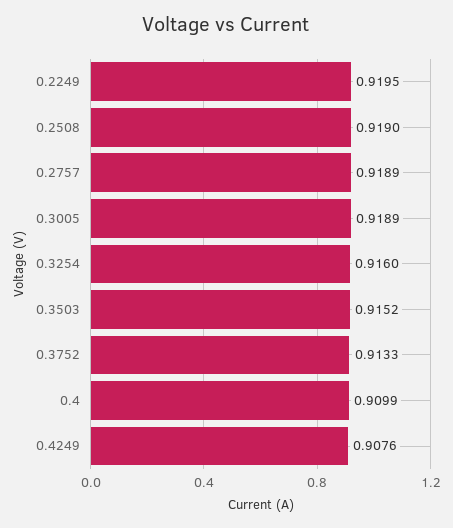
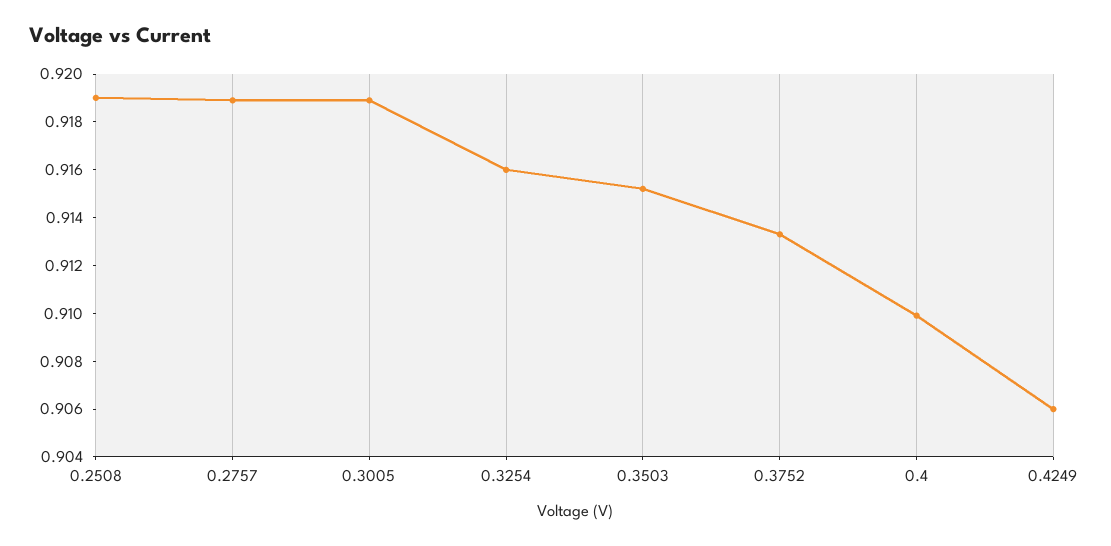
  {
-   "0.2249": 0.9195,
    "0.2508": 0.919,
    "0.2757": 0.9189,
    "0.3005": 0.9189,
    "0.3254": 0.916,
    "0.3503": 0.9152,
    "0.3752": 0.9133,
    "0.4": 0.9099,
-   "0.4249": 0.9076
+   "0.4249": 0.906
  }

